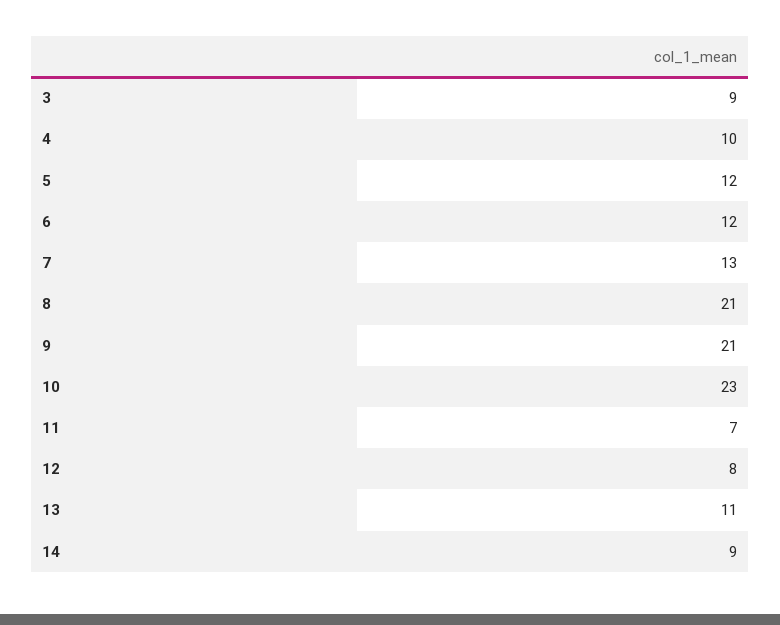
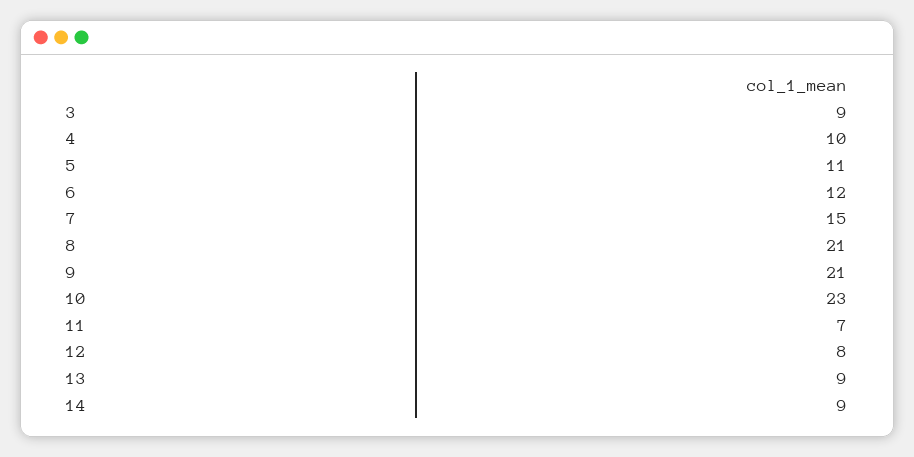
  {
    "3": 9,
    "4": 10,
-   "5": 12,
+   "5": 11,
    "6": 12,
-   "7": 13,
+   "7": 15,
    "8": 21,
    "9": 21,
    "10": 23,
    "11": 7,
    "12": 8,
-   "13": 11,
+   "13": 9,
    "14": 9
  }

